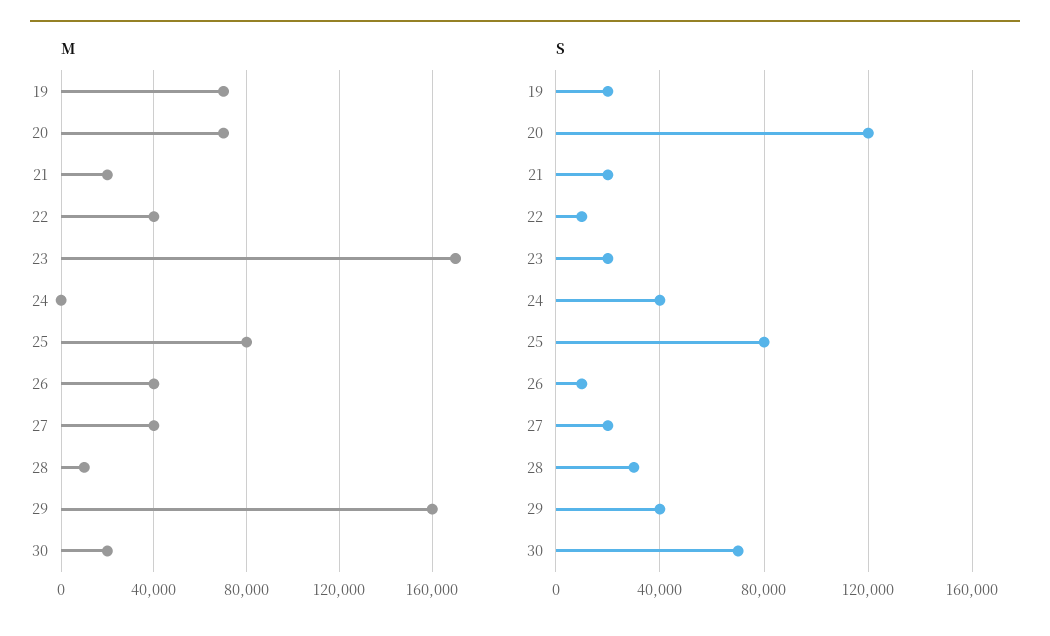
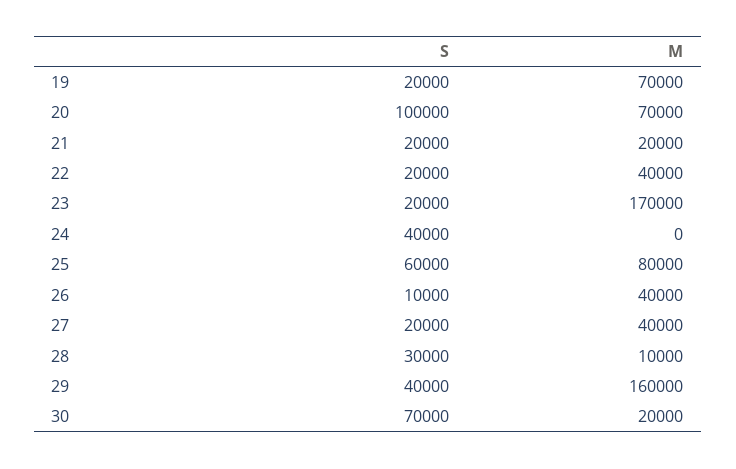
  {
    "M": {
      "19": 70000,
      "20": 70000,
      "21": 20000,
      "22": 40000,
      "23": 170000,
      "24": 0,
      "25": 80000,
      "26": 40000,
      "27": 40000,
      "28": 10000,
      "29": 160000,
      "30": 20000
    },
    "S": {
      "19": 20000,
-     "20": 120000,
+     "20": 100000,
      "21": 20000,
-     "22": 10000,
+     "22": 20000,
      "23": 20000,
      "24": 40000,
-     "25": 80000,
+     "25": 60000,
      "26": 10000,
      "27": 20000,
      "28": 30000,
      "29": 40000,
      "30": 70000
    }
  }

